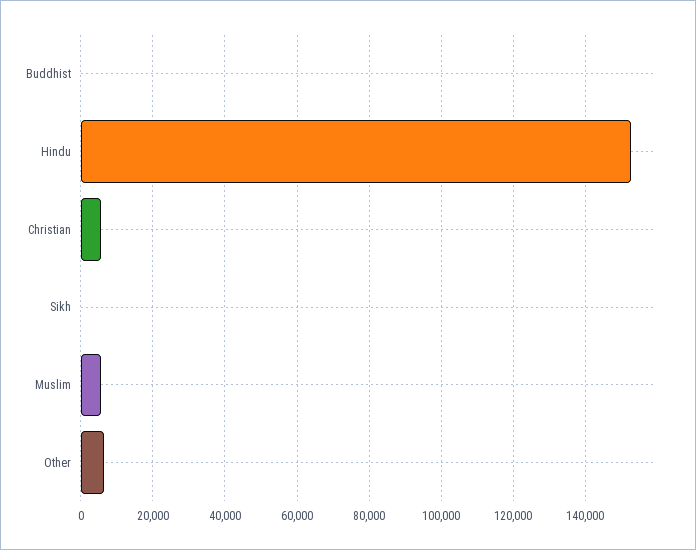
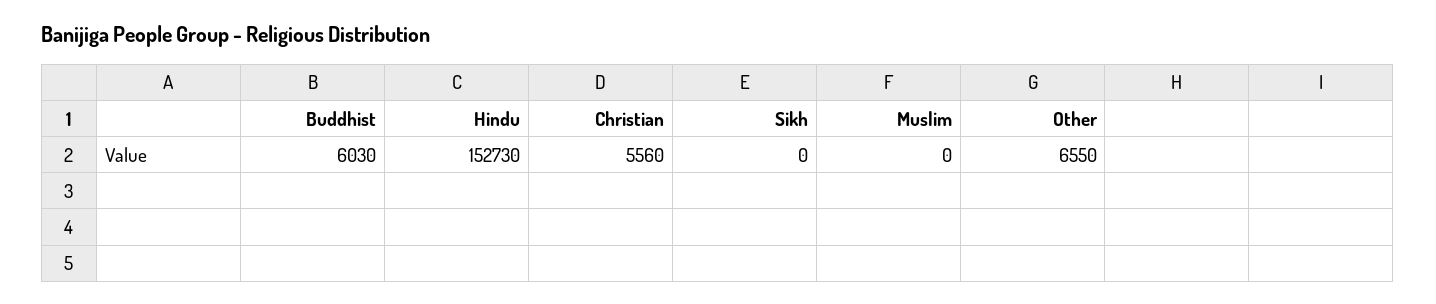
  {
-   "Buddhist": 0,
+   "Buddhist": 6030,
    "Hindu": 152730,
    "Christian": 5560,
    "Sikh": 0,
-   "Muslim": 6000,
+   "Muslim": 0,
    "Other": 6550
  }

